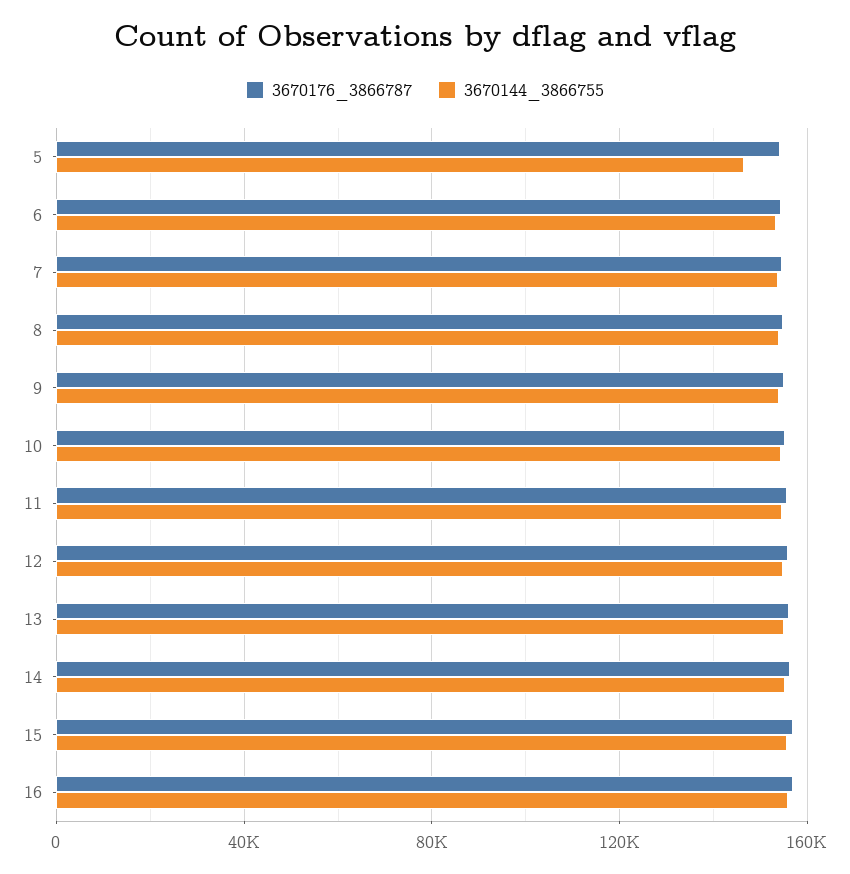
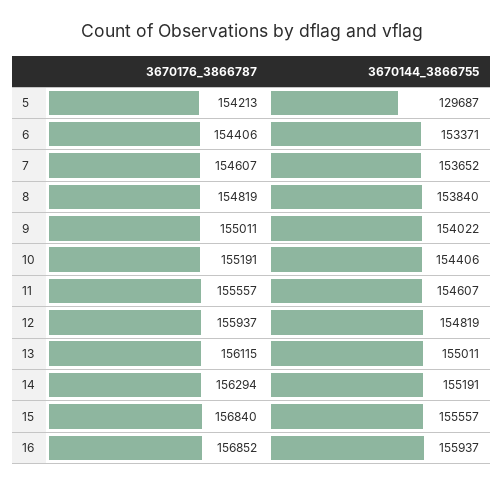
  {
    "3670176_3866787": {
      "5": 154213,
      "6": 154406,
      "7": 154607,
      "8": 154819,
      "9": 155011,
      "10": 155191,
      "11": 155557,
      "12": 155937,
      "13": 156115,
      "14": 156294,
      "15": 156840,
      "16": 156852
    },
    "3670144_3866755": {
-     "5": 145000,
+     "5": 129687,
      "6": 153371,
      "7": 153652,
      "8": 153840,
      "9": 154022,
      "10": 154406,
      "11": 154607,
      "12": 154819,
      "13": 155011,
      "14": 155191,
      "15": 155557,
      "16": 155937
    }
  }

